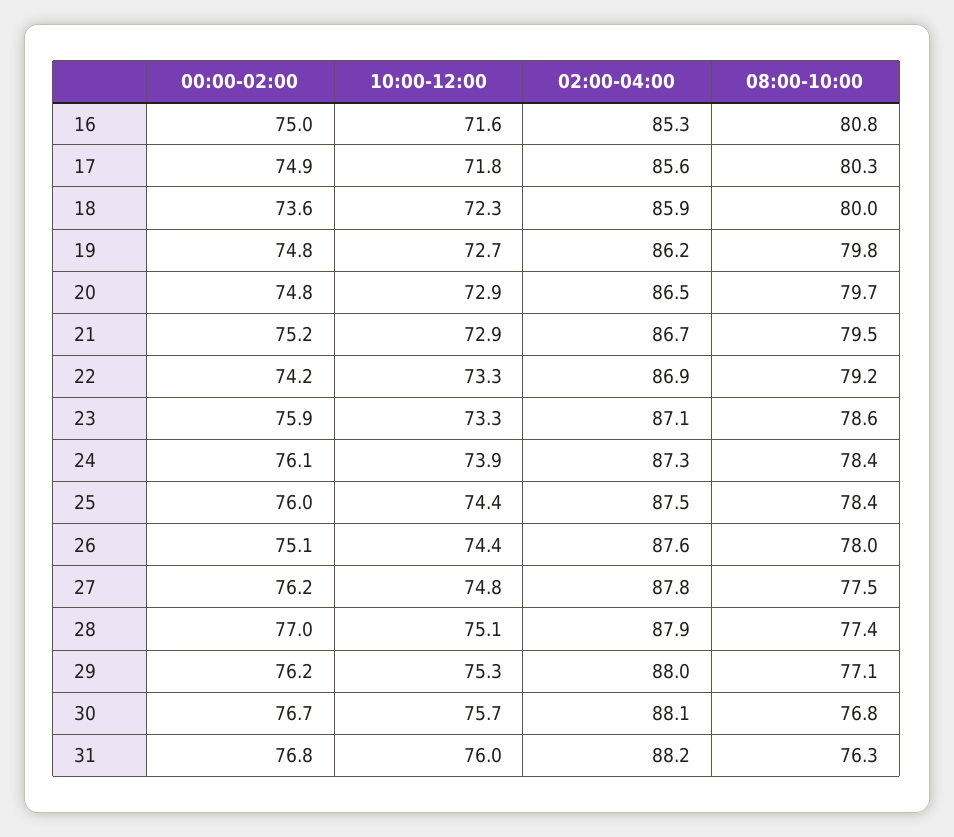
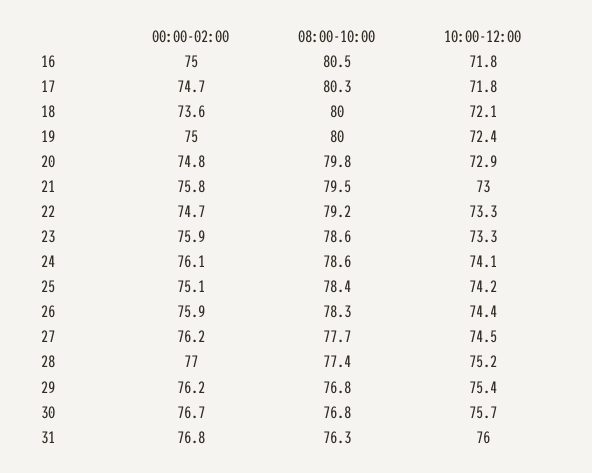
  {
    "00:00-02:00": {
      "16": 75,
-     "17": 74.9,
+     "17": 74.7,
      "18": 73.6,
-     "19": 74.8,
+     "19": 75,
      "20": 74.8,
-     "21": 75.2,
+     "21": 75.8,
-     "22": 74.2,
+     "22": 74.7,
      "23": 75.9,
      "24": 76.1,
-     "25": 76,
+     "25": 75.1,
-     "26": 75.1,
+     "26": 75.9,
      "27": 76.2,
      "28": 77,
      "29": 76.2,
      "30": 76.7,
      "31": 76.8
    },
    "10:00-12:00": {
-     "16": 71.6,
+     "16": 71.8,
      "17": 71.8,
-     "18": 72.3,
+     "18": 72.1,
-     "19": 72.7,
+     "19": 72.4,
      "20": 72.9,
-     "21": 72.9,
+     "21": 73,
      "22": 73.3,
      "23": 73.3,
-     "24": 73.9,
+     "24": 74.1,
-     "25": 74.4,
+     "25": 74.2,
      "26": 74.4,
-     "27": 74.8,
+     "27": 74.5,
-     "28": 75.1,
+     "28": 75.2,
-     "29": 75.3,
+     "29": 75.4,
      "30": 75.7,
      "31": 76
    },
-   "02:00-04:00": {
-     "16": 85.3,
-     "17": 85.6,
-     "18": 85.9,
-     "19": 86.2,
-     "20": 86.5,
-     "21": 86.7,
-     "22": 86.9,
-     "23": 87.1,
-     "24": 87.3,
-     "25": 87.5,
-     "26": 87.6,
-     "27": 87.8,
-     "28": 87.9,
-     "29": 88,
-     "30": 88.1,
-     "31": 88.2
-   },
    "08:00-10:00": {
-     "16": 80.8,
+     "16": 80.5,
      "17": 80.3,
      "18": 80,
-     "19": 79.8,
+     "19": 80,
-     "20": 79.7,
+     "20": 79.8,
      "21": 79.5,
      "22": 79.2,
      "23": 78.6,
-     "24": 78.4,
+     "24": 78.6,
      "25": 78.4,
-     "26": 78,
+     "26": 78.3,
-     "27": 77.5,
+     "27": 77.7,
      "28": 77.4,
-     "29": 77.1,
+     "29": 76.8,
      "30": 76.8,
      "31": 76.3
    }
  }

